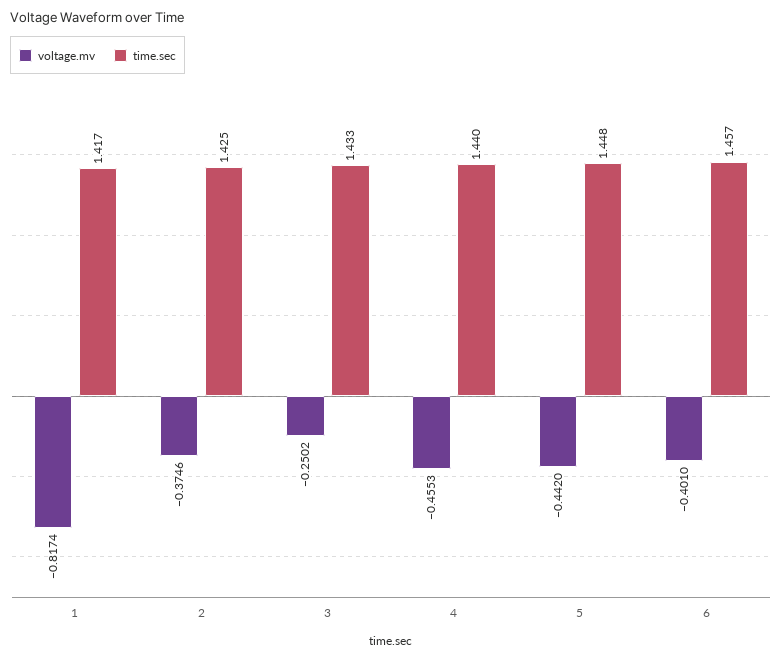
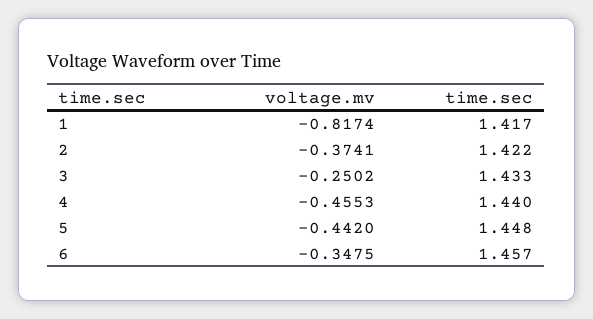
  {
    "voltage.mv": {
      "1": -0.8174,
-     "2": -0.3746,
+     "2": -0.3741,
      "3": -0.2502,
      "4": -0.4553,
      "5": -0.442,
-     "6": -0.401
+     "6": -0.3475
    },
    "time.sec": {
      "1": 1.417,
-     "2": 1.425,
+     "2": 1.422,
      "3": 1.433,
      "4": 1.44,
      "5": 1.448,
      "6": 1.457
    }
  }

